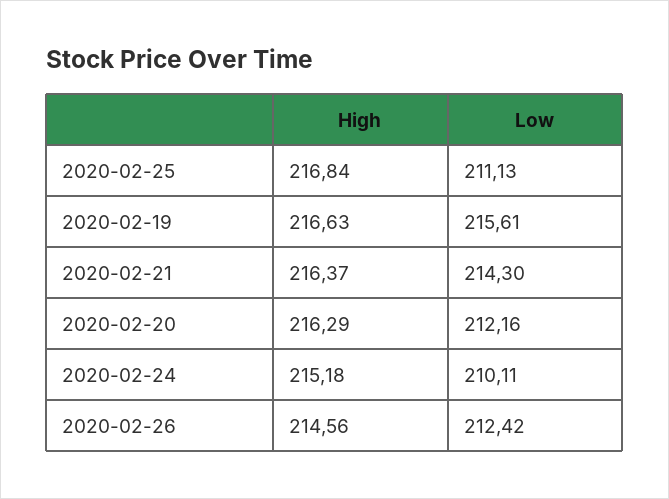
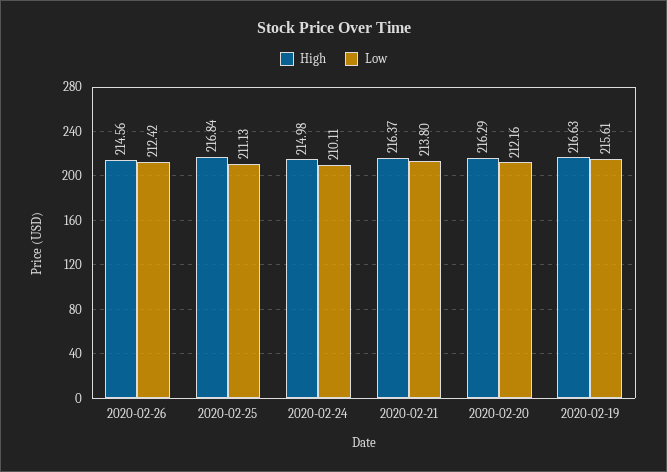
  {
    "High": {
      "2020-02-25": 216.84,
      "2020-02-19": 216.63,
      "2020-02-21": 216.37,
      "2020-02-20": 216.29,
-     "2020-02-24": 215.18,
+     "2020-02-24": 214.98,
      "2020-02-26": 214.56
    },
    "Low": {
      "2020-02-25": 211.13,
      "2020-02-19": 215.61,
-     "2020-02-21": 214.3,
+     "2020-02-21": 213.8,
      "2020-02-20": 212.16,
      "2020-02-24": 210.11,
      "2020-02-26": 212.42
    }
  }

